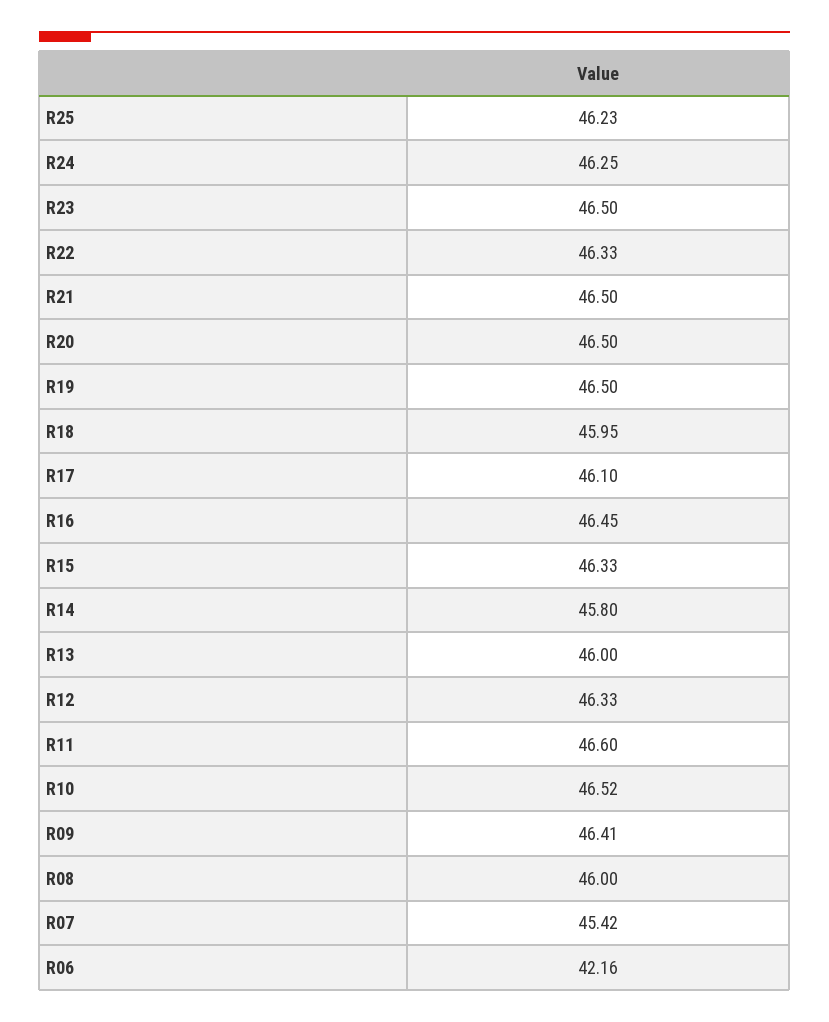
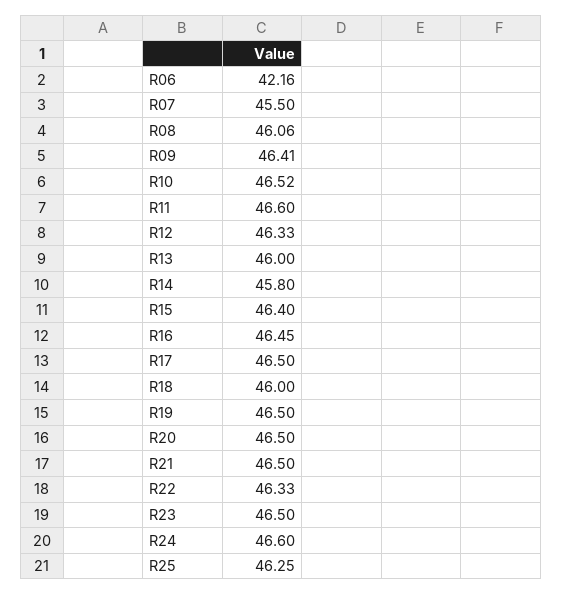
  {
-   "R25": 46.23,
+   "R25": 46.25,
-   "R24": 46.25,
+   "R24": 46.6,
    "R23": 46.5,
    "R22": 46.33,
    "R21": 46.5,
    "R20": 46.5,
    "R19": 46.5,
-   "R18": 45.95,
+   "R18": 46,
-   "R17": 46.1,
+   "R17": 46.5,
    "R16": 46.45,
-   "R15": 46.33,
+   "R15": 46.4,
    "R14": 45.8,
    "R13": 46,
    "R12": 46.33,
    "R11": 46.6,
    "R10": 46.52,
    "R09": 46.41,
-   "R08": 46,
+   "R08": 46.06,
-   "R07": 45.42,
+   "R07": 45.5,
    "R06": 42.16
  }

